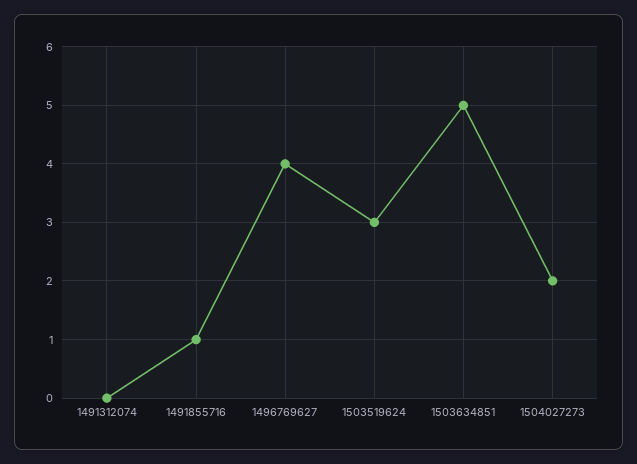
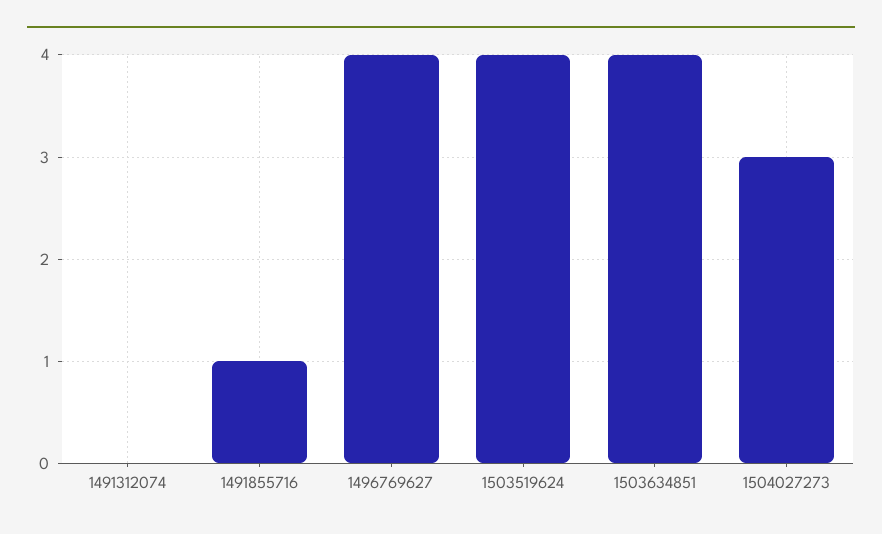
  {
    "1491312074": 0,
    "1491855716": 1,
    "1496769627": 4,
-   "1503519624": 3,
+   "1503519624": 4,
-   "1503634851": 5,
+   "1503634851": 4,
-   "1504027273": 2
+   "1504027273": 3
  }

